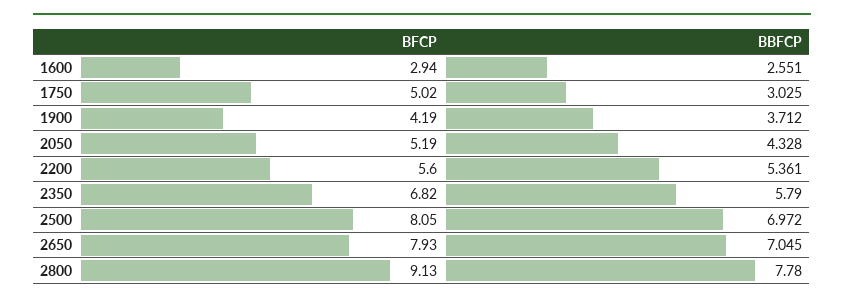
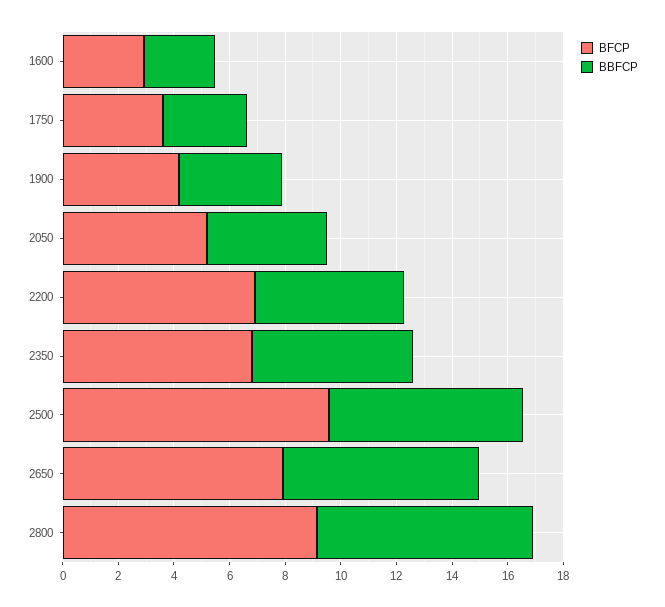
  {
    "BFCP": {
      "1600": 2.94,
-     "1750": 5.02,
+     "1750": 3.5,
      "1900": 4.19,
      "2050": 5.19,
-     "2200": 5.6,
+     "2200": 7,
      "2350": 6.82,
-     "2500": 8.05,
+     "2500": 9.5,
      "2650": 7.93,
      "2800": 9.13
    },
    "BBFCP": {
      "1600": 2.551,
      "1750": 3.025,
      "1900": 3.712,
      "2050": 4.328,
      "2200": 5.361,
      "2350": 5.79,
      "2500": 6.972,
      "2650": 7.045,
      "2800": 7.78
    }
  }

